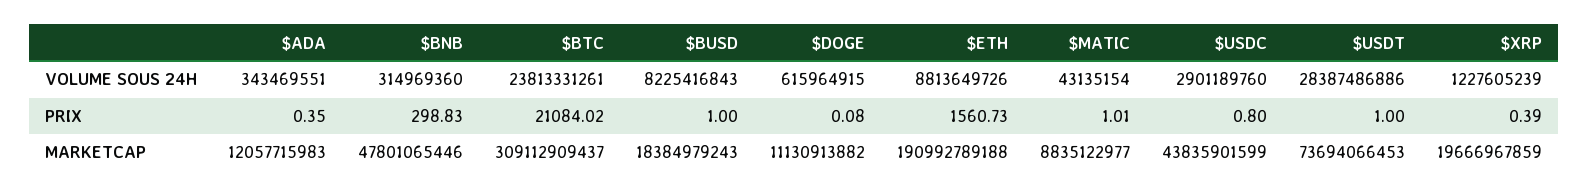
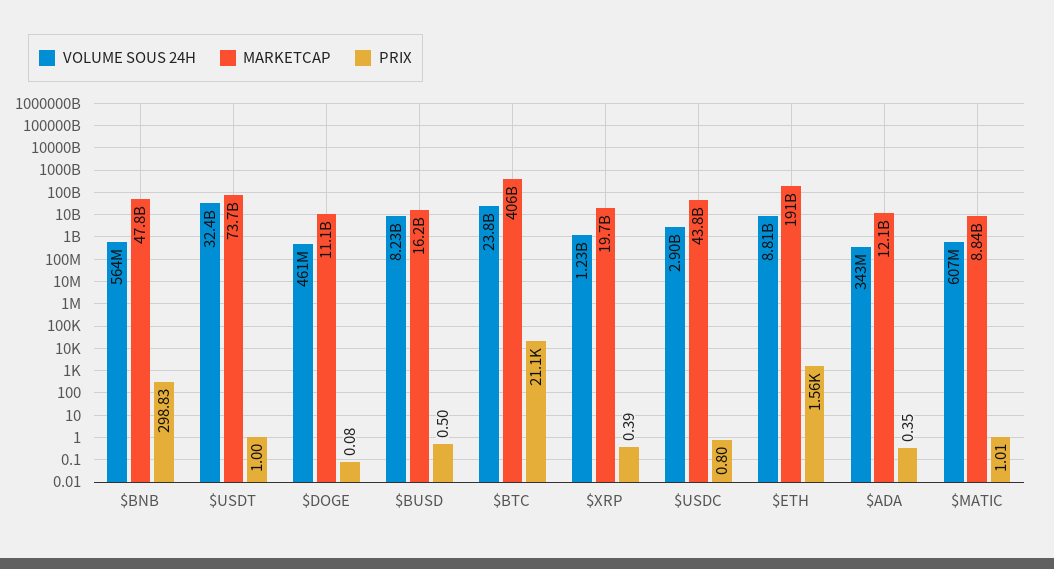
  {
    "VOLUME SOUS 24H": {
      "$ADA": 343469551,
-     "$BNB": 314969360,
+     "$BNB": 564000000,
      "$BTC": 23813331261,
      "$BUSD": 8225416843,
-     "$DOGE": 615964915,
+     "$DOGE": 461000000,
      "$ETH": 8813649726,
-     "$MATIC": 43135154,
+     "$MATIC": 607000000,
      "$USDC": 2901189760,
-     "$USDT": 28387486886,
+     "$USDT": 32400000000,
      "$XRP": 1227605239
    },
    "PRIX": {
      "$ADA": 0.35,
      "$BNB": 298.83,
      "$BTC": 21084.02,
-     "$BUSD": 1,
+     "$BUSD": 0.5,
      "$DOGE": 0.08,
      "$ETH": 1560.73,
      "$MATIC": 1.01,
      "$USDC": 0.8,
      "$USDT": 1,
      "$XRP": 0.39
    },
    "MARKETCAP": {
      "$ADA": 12057715983,
      "$BNB": 47801065446,
-     "$BTC": 309112909437,
+     "$BTC": 406000000000,
-     "$BUSD": 18384979243,
+     "$BUSD": 16200000000,
      "$DOGE": 11130913882,
      "$ETH": 190992789188,
      "$MATIC": 8835122977,
      "$USDC": 43835901599,
      "$USDT": 73694066453,
      "$XRP": 19666967859
    }
  }

